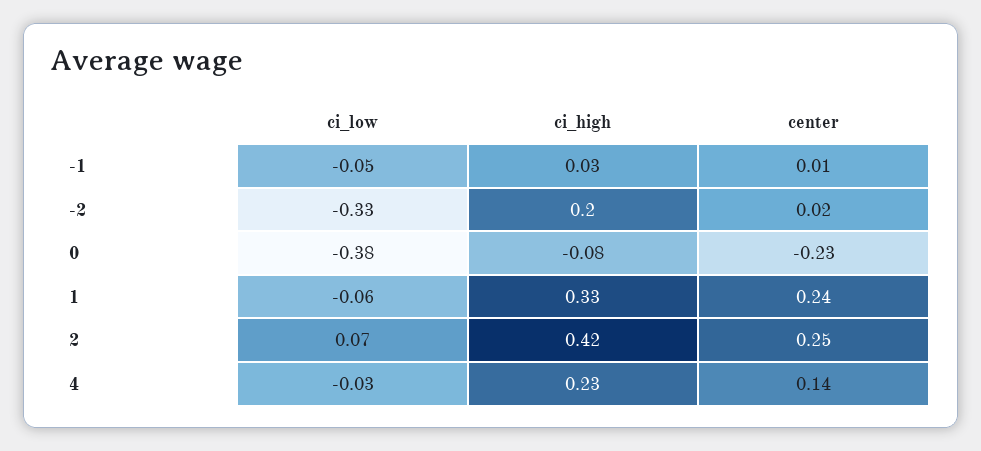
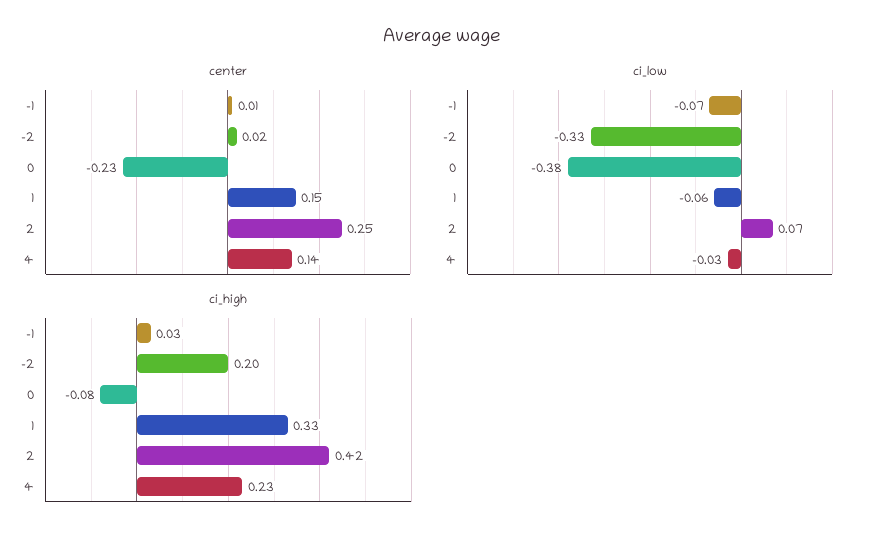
  {
    "ci_low": {
-     "-1": -0.05,
+     "-1": -0.07,
      "-2": -0.33,
      "0": -0.38,
      "1": -0.06,
      "2": 0.07,
      "4": -0.03
    },
    "ci_high": {
      "-1": 0.03,
      "-2": 0.2,
      "0": -0.08,
      "1": 0.33,
      "2": 0.42,
      "4": 0.23
    },
    "center": {
      "-1": 0.01,
      "-2": 0.02,
      "0": -0.23,
-     "1": 0.24,
+     "1": 0.15,
      "2": 0.25,
      "4": 0.14
    }
  }

